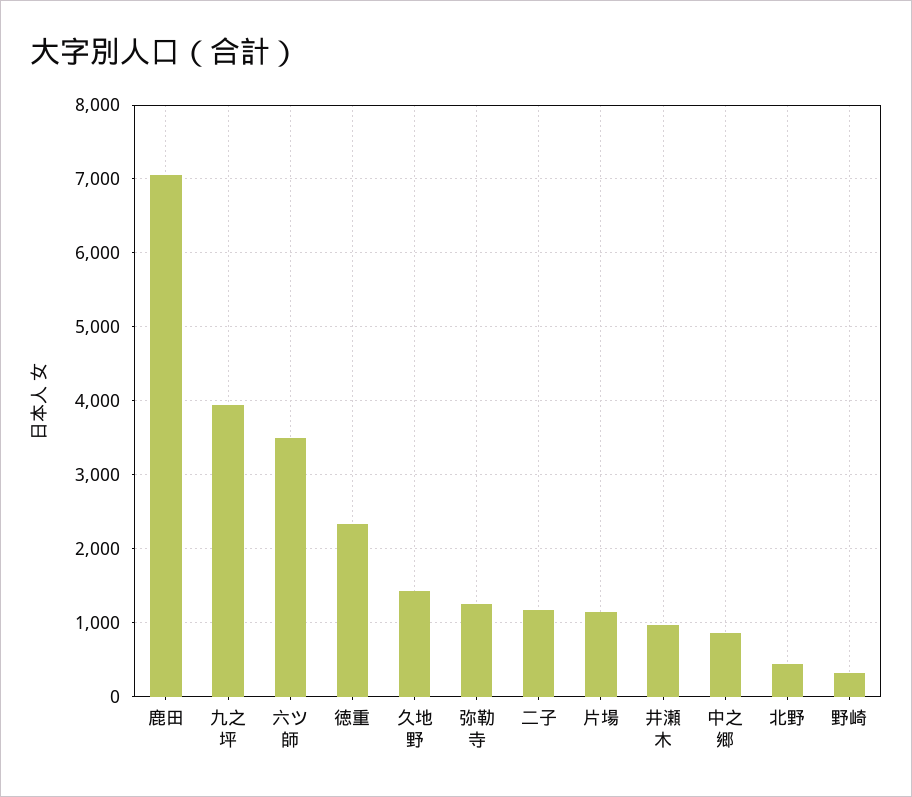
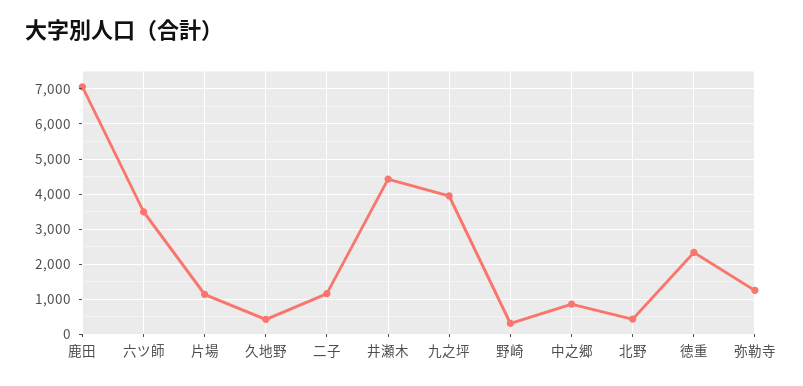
  {
    "鹿田": 7100,
    "九之坪": 3900,
    "六ツ師": 3500,
    "徳重": 2300,
-   "久地野": 1400,
+   "久地野": 400,
    "弥勒寺": 1300,
    "二子": 1200,
    "片場": 1100,
-   "井瀬木": 1000,
+   "井瀬木": 4400,
    "中之郷": 900,
    "北野": 400,
    "野崎": 300
  }

